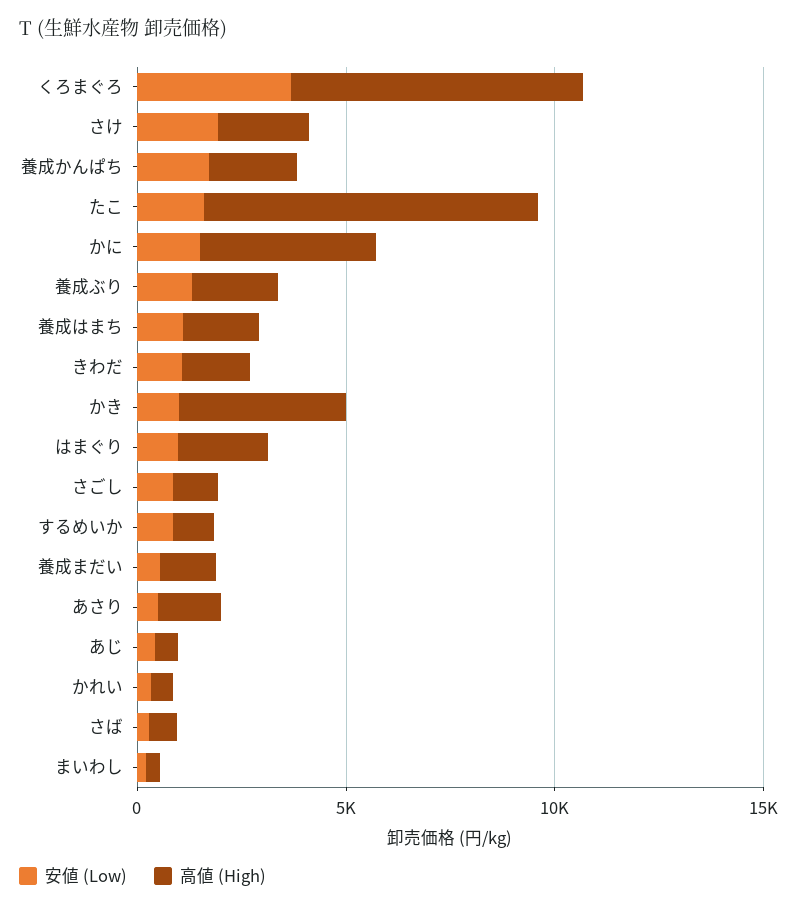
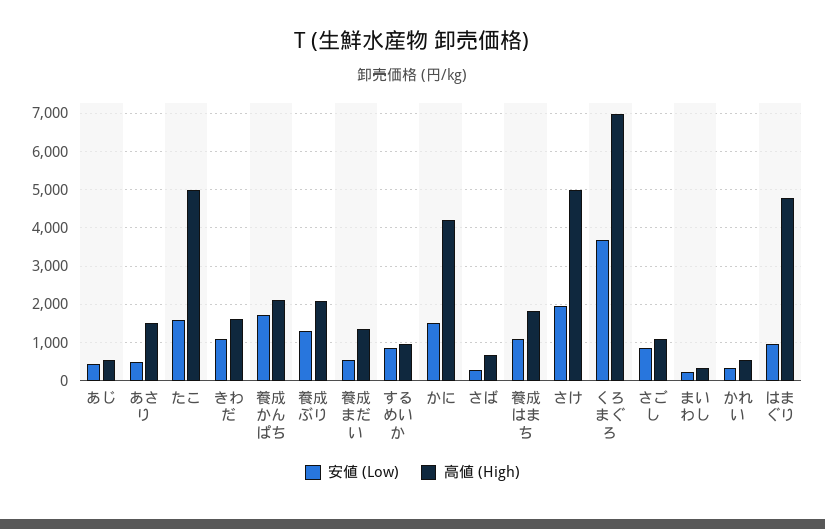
  {
    "安値 (Low)": {
      "くろまぐろ": 3600,
      "さけ": 2000,
      "養成かんぱち": 1800,
      "たこ": 1600,
      "かに": 1600,
      "養成ぶり": 1400,
      "養成はまち": 1200,
      "きわだ": 1000,
-     "かき": 1000,
      "はまぐり": 1000,
      "さごし": 800,
      "するめいか": 800,
      "養成まだい": 600,
      "あさり": 400,
      "あじ": 400,
      "かれい": 400,
      "さば": 200,
      "まいわし": 200
    },
    "高値 (High)": {
      "くろまぐろ": 7000,
-     "さけ": 2000,
+     "さけ": 5000,
      "養成かんぱち": 2200,
-     "たこ": 8000,
+     "たこ": 5000,
      "かに": 4200,
      "養成ぶり": 2000,
      "養成はまち": 1800,
      "きわだ": 1600,
-     "かき": 4000,
-     "はまぐり": 2000,
+     "はまぐり": 4800,
      "さごし": 1000,
      "するめいか": 1000,
      "養成まだい": 1400,
      "あさり": 1600,
      "あじ": 600,
      "かれい": 600,
      "さば": 600,
      "まいわし": 400
    }
  }

